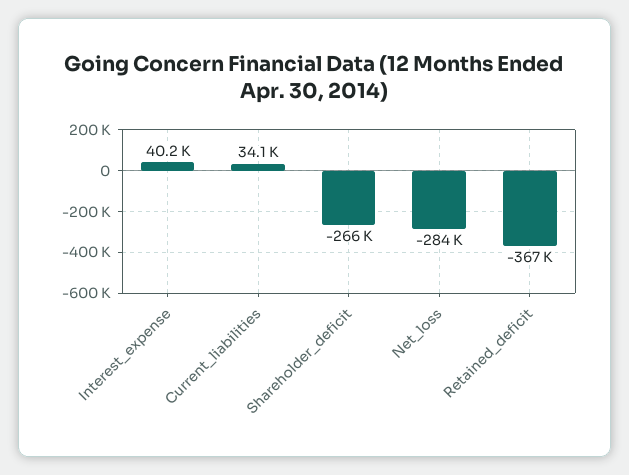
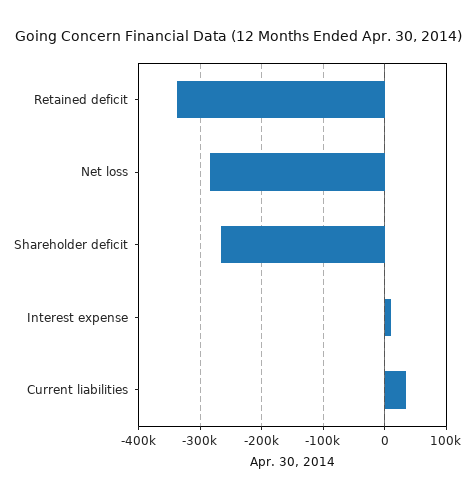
  {
-   "Interest_expense": 40200,
+   "Interest_expense": 10000,
    "Current_liabilities": 34100,
    "Shareholder_deficit": -266000,
    "Net_loss": -284000,
-   "Retained_deficit": -367000
+   "Retained_deficit": -340000
  }

